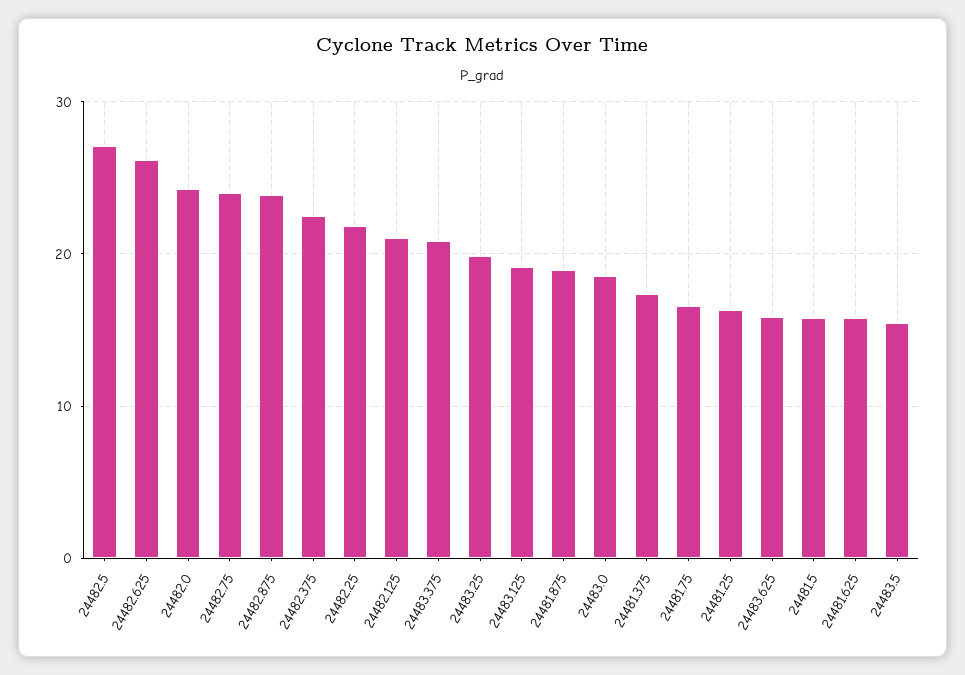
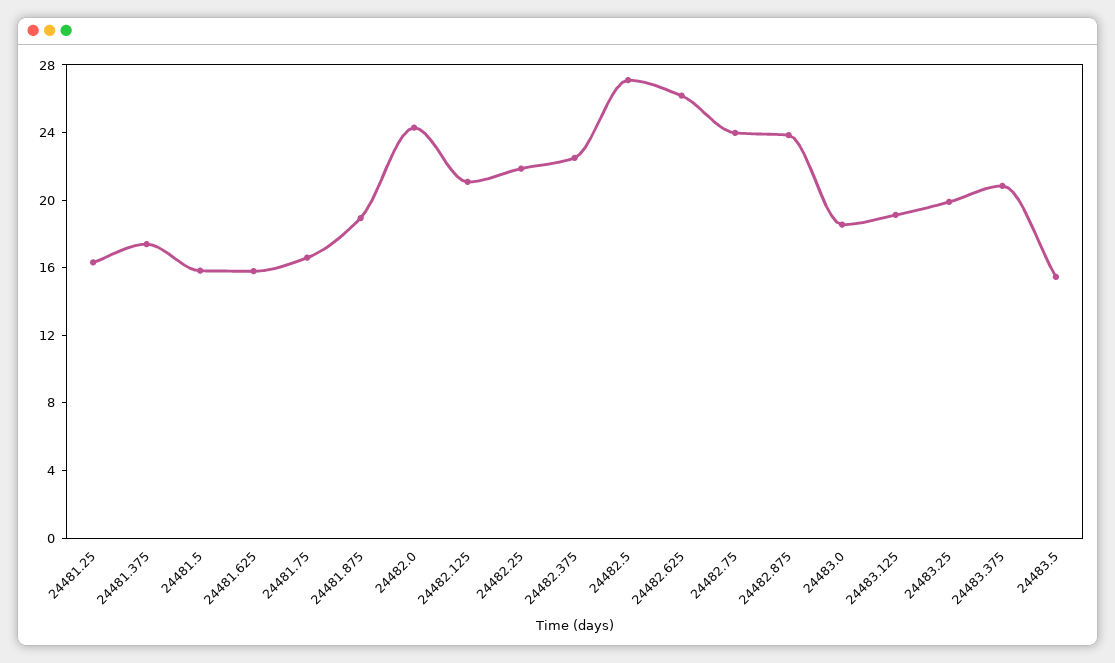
  {
    "24482.5": 27,
    "24482.625": 26,
    "24482.0": 24,
    "24482.75": 24,
    "24482.875": 24,
    "24482.375": 23,
    "24482.25": 22,
    "24482.125": 21,
    "24483.375": 21,
    "24483.25": 20,
    "24483.125": 19,
    "24481.875": 19,
    "24483.0": 19,
    "24481.375": 17,
    "24481.75": 17,
    "24481.25": 16,
-   "24483.625": 16,
    "24481.5": 16,
    "24481.625": 16,
    "24483.5": 15
  }

